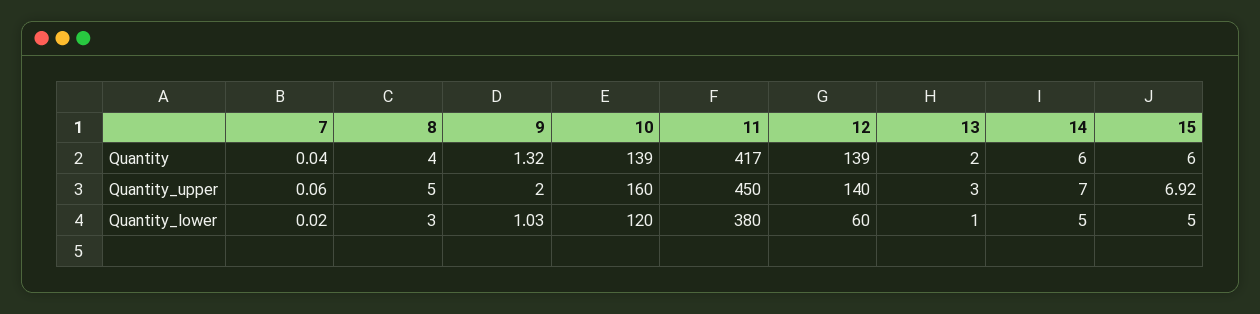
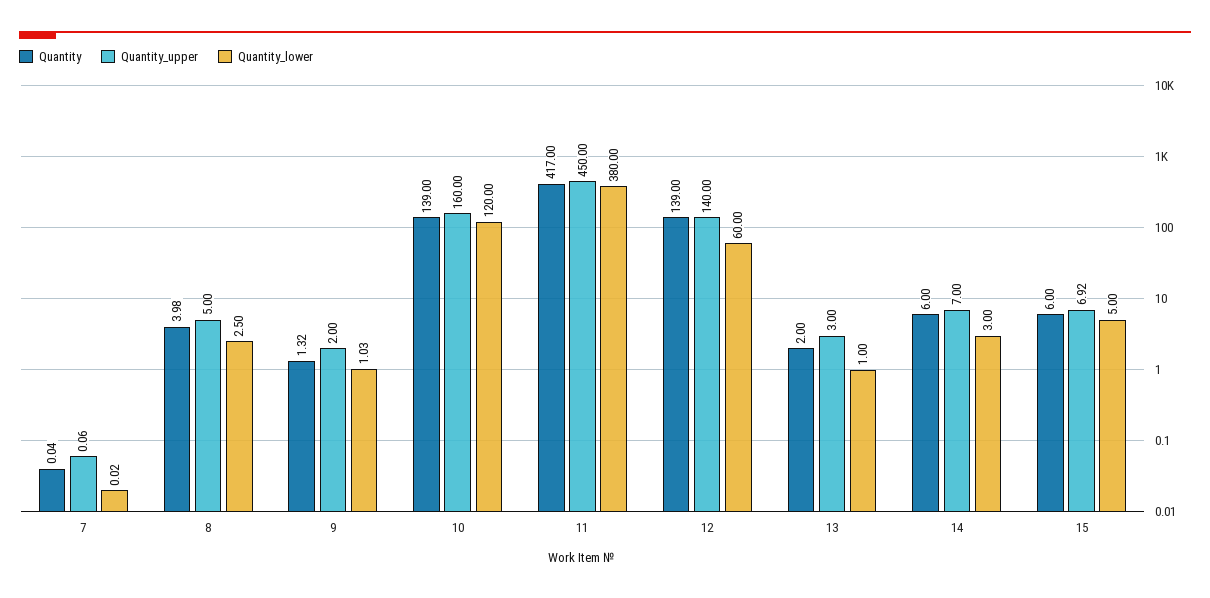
  {
    "Quantity": {
      "7": 0.04,
-     "8": 4,
+     "8": 3.98,
      "9": 1.32,
      "10": 139,
      "11": 417,
      "12": 139,
      "13": 2,
      "14": 6,
      "15": 6
    },
    "Quantity_upper": {
      "7": 0.06,
      "8": 5,
      "9": 2,
      "10": 160,
      "11": 450,
      "12": 140,
      "13": 3,
      "14": 7,
      "15": 6.92
    },
    "Quantity_lower": {
      "7": 0.02,
-     "8": 3,
+     "8": 2.5,
      "9": 1.03,
      "10": 120,
      "11": 380,
      "12": 60,
      "13": 1,
-     "14": 5,
+     "14": 3,
      "15": 5
    }
  }

